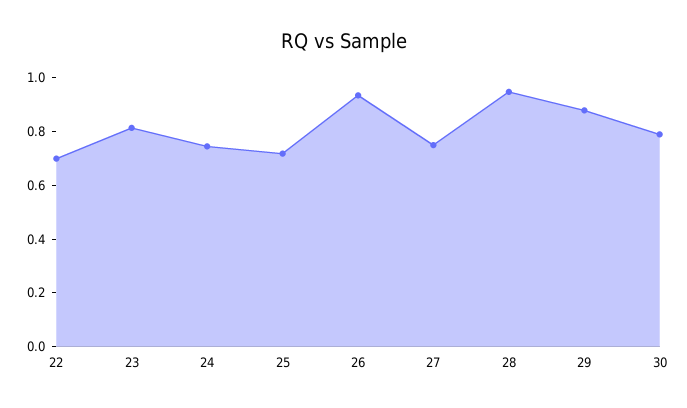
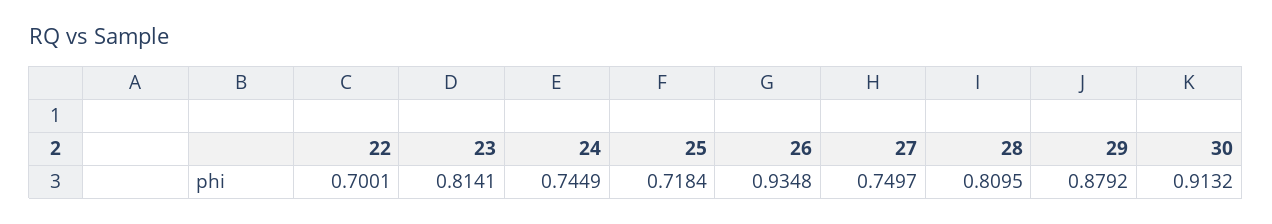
  {
    "22": 0.7001,
    "23": 0.8141,
    "24": 0.7449,
    "25": 0.7184,
    "26": 0.9348,
    "27": 0.7497,
-   "28": 0.95,
+   "28": 0.8095,
    "29": 0.8792,
-   "30": 0.8
+   "30": 0.9132
  }

